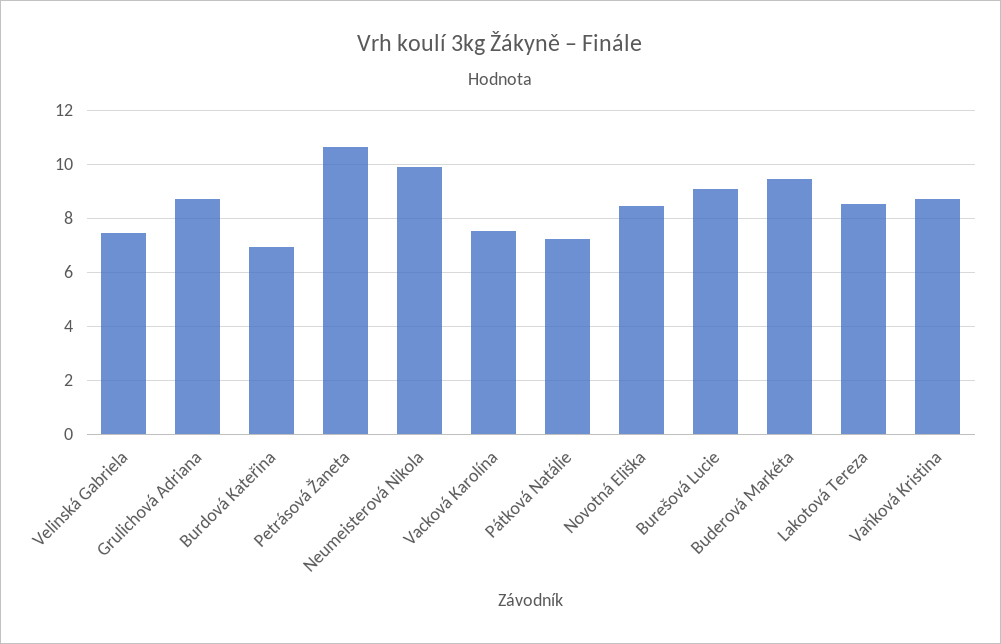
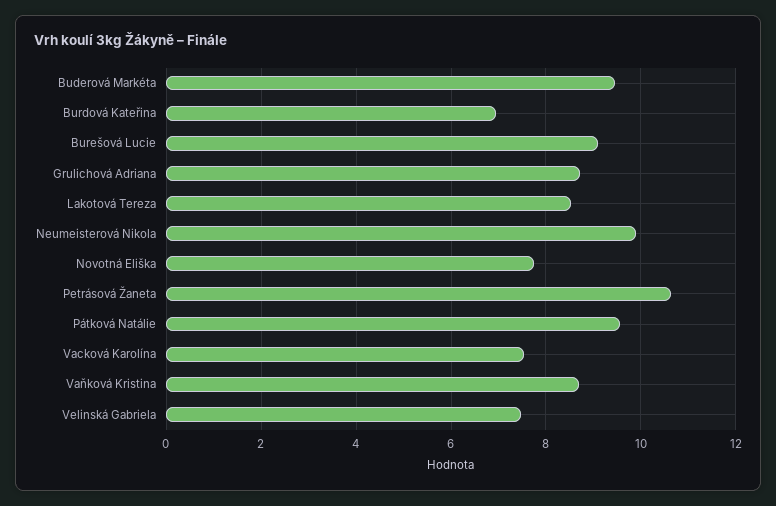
  {
    "Velinská Gabriela": 7.4,
    "Grulichová Adriana": 8.8,
    "Burdová Kateřina": 7,
    "Petrásová Žaneta": 10.6,
    "Neumeisterová Nikola": 9.8,
    "Vacková Karolína": 7.6,
-   "Pátková Natálie": 7.25,
+   "Pátková Natálie": 9.6,
-   "Novotná Eliška": 8.5,
+   "Novotná Eliška": 7.8,
    "Burešová Lucie": 9,
    "Buderová Markéta": 9.4,
    "Lakotová Tereza": 8.6,
    "Vaňková Kristina": 8.8
  }

